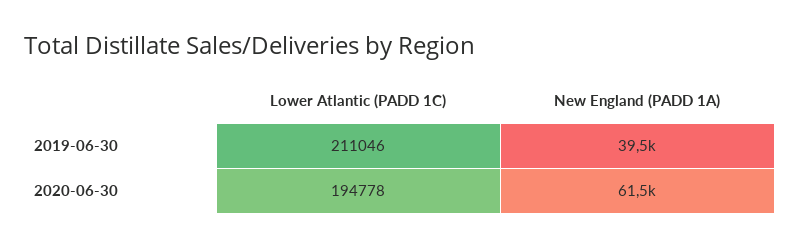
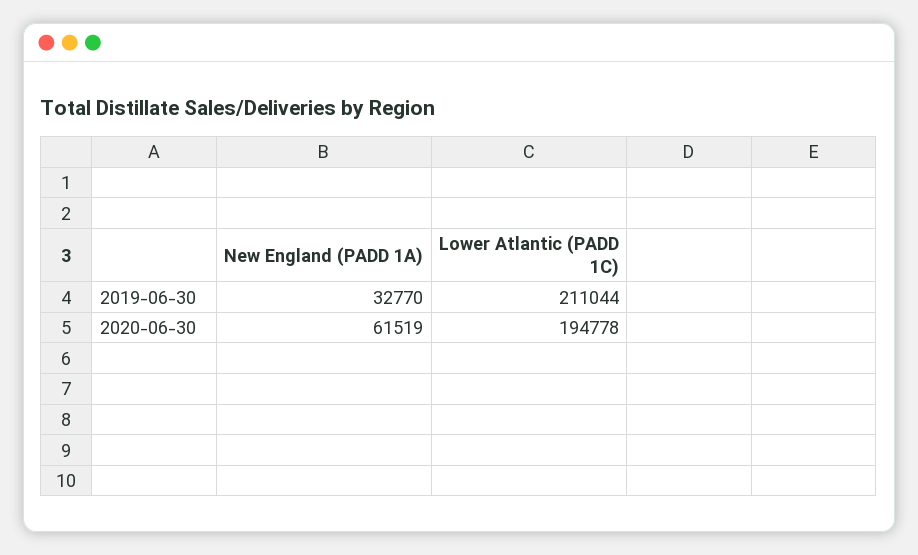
  {
    "Lower Atlantic (PADD 1C)": {
-     "2019-06-30": 211046,
+     "2019-06-30": 211044,
      "2020-06-30": 194778
    },
    "New England (PADD 1A)": {
-     "2019-06-30": 39500,
+     "2019-06-30": 32770,
      "2020-06-30": 61519
    }
  }

